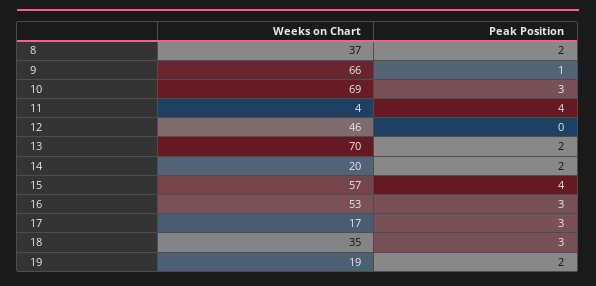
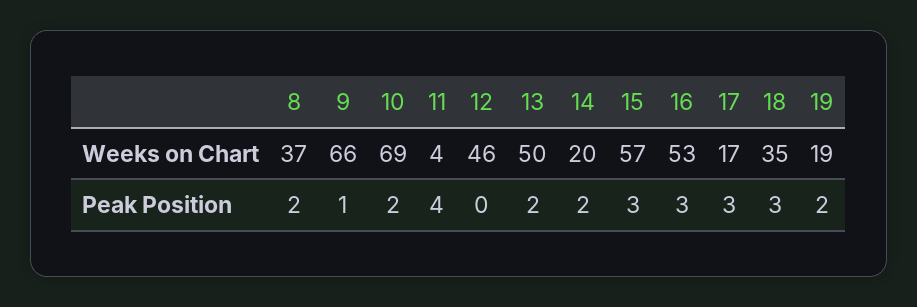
  {
    "Weeks on Chart": {
      "8": 37,
      "9": 66,
      "10": 69,
      "11": 4,
      "12": 46,
-     "13": 70,
+     "13": 50,
      "14": 20,
      "15": 57,
      "16": 53,
      "17": 17,
      "18": 35,
      "19": 19
    },
    "Peak Position": {
      "8": 2,
      "9": 1,
-     "10": 3,
+     "10": 2,
      "11": 4,
      "12": 0,
      "13": 2,
      "14": 2,
-     "15": 4,
+     "15": 3,
      "16": 3,
      "17": 3,
      "18": 3,
      "19": 2
    }
  }

